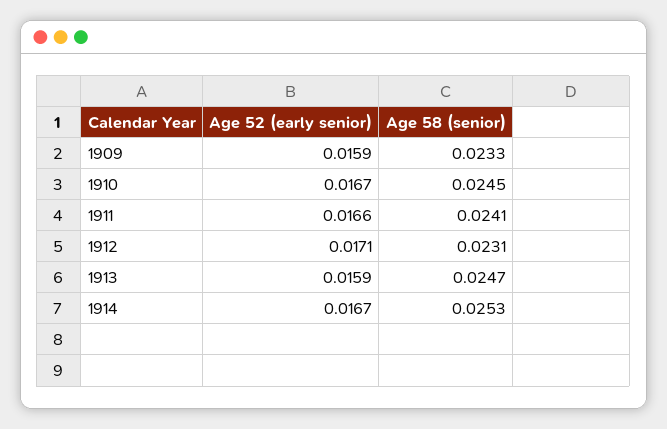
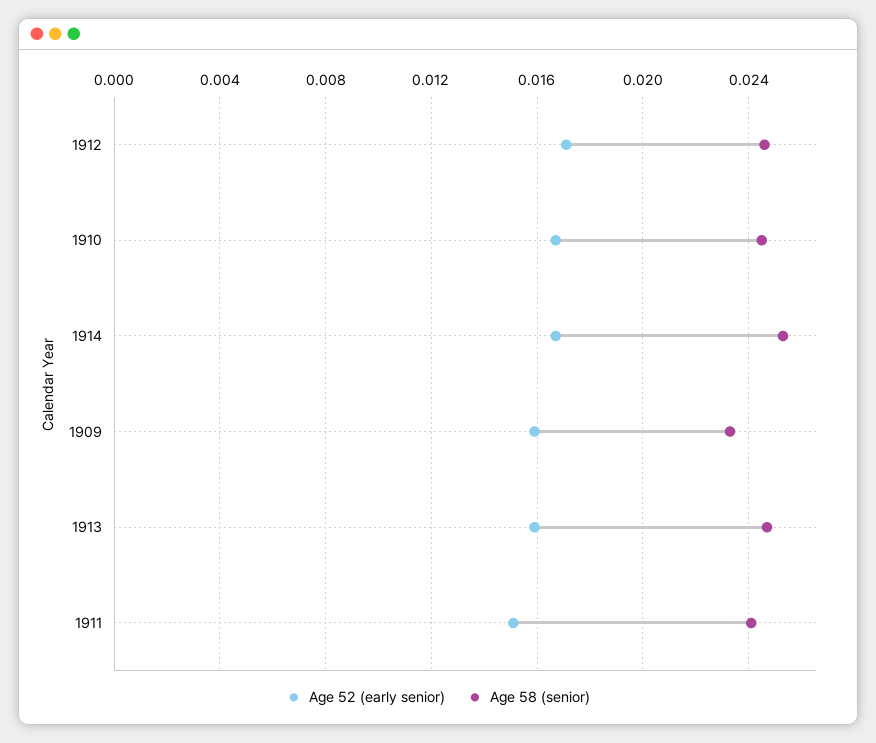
  {
    "Age 52 (early senior)": {
      "1909": 0.0159,
      "1910": 0.0167,
-     "1911": 0.0166,
+     "1911": 0.015,
      "1912": 0.0171,
      "1913": 0.0159,
      "1914": 0.0167
    },
    "Age 58 (senior)": {
      "1909": 0.0233,
      "1910": 0.0245,
      "1911": 0.0241,
-     "1912": 0.0231,
+     "1912": 0.0245,
      "1913": 0.0247,
      "1914": 0.0253
    }
  }

